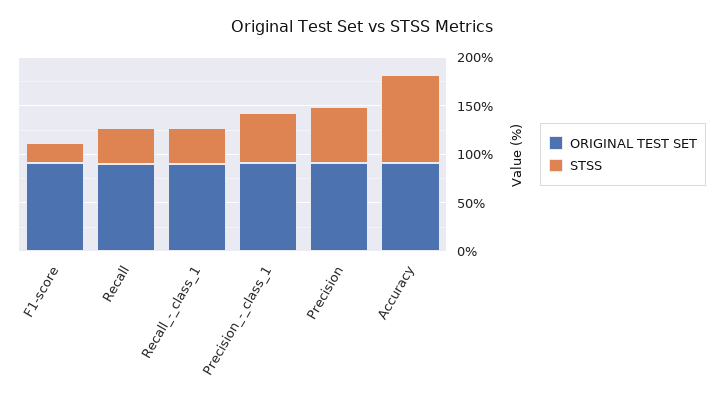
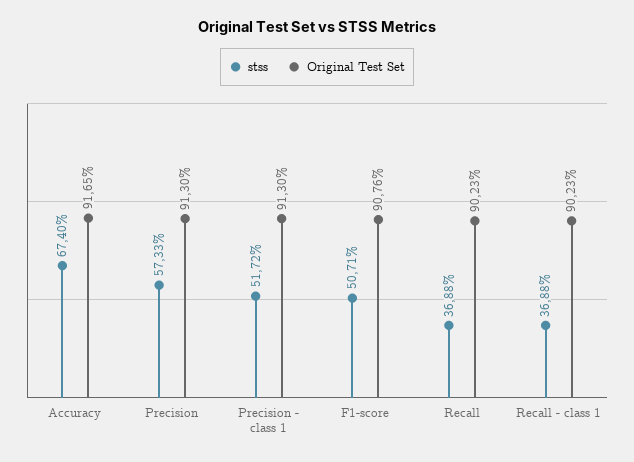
  {
    "ORIGINAL TEST SET": {
      "F1-score": 90.76,
      "Recall": 90.23,
      "Recall_-_class_1": 90.23,
      "Precision_-_class_1": 91.3,
      "Precision": 91.3,
      "Accuracy": 91.65
    },
    "STSS": {
-     "F1-score": 20,
+     "F1-score": 50.71,
      "Recall": 36.88,
      "Recall_-_class_1": 36.88,
      "Precision_-_class_1": 51.72,
      "Precision": 57.33,
-     "Accuracy": 90
+     "Accuracy": 67.4
    }
  }

